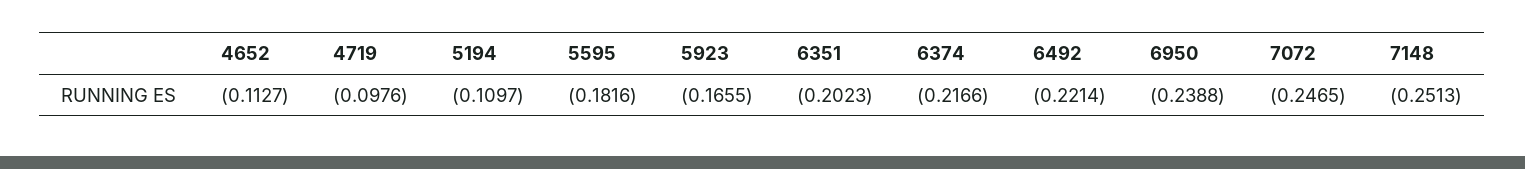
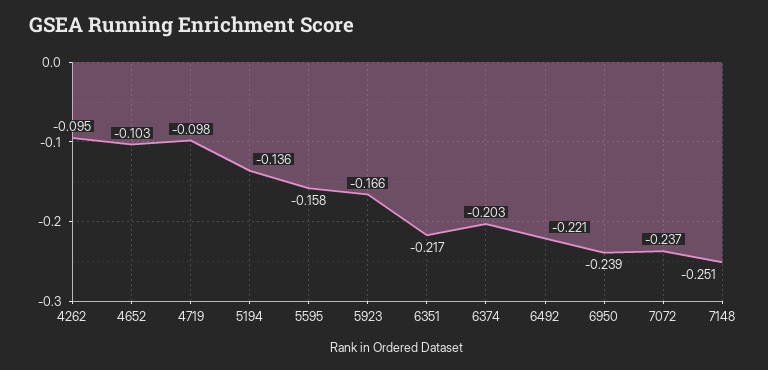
  {
-   "4652": -0.1127,
+   "4652": -0.103,
    "4719": -0.0976,
-   "5194": -0.1097,
+   "5194": -0.136,
-   "5595": -0.1816,
+   "5595": -0.158,
    "5923": -0.1655,
-   "6351": -0.2023,
+   "6351": -0.217,
-   "6374": -0.2166,
+   "6374": -0.203,
    "6492": -0.2214,
    "6950": -0.2388,
-   "7072": -0.2465,
+   "7072": -0.237,
-   "7148": -0.2513
+   "7148": -0.2513,
+   "4262": -0.095
  }

